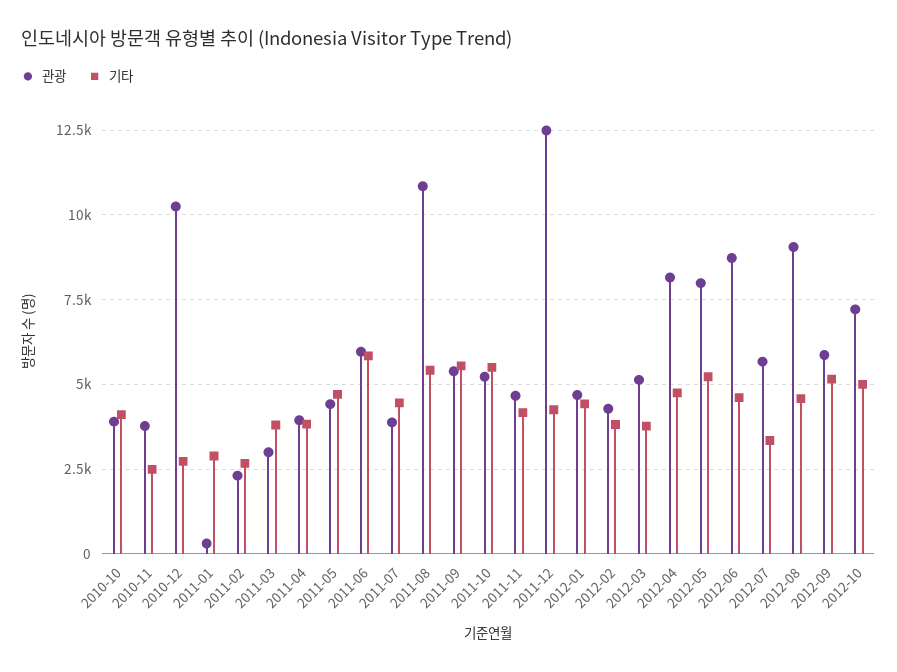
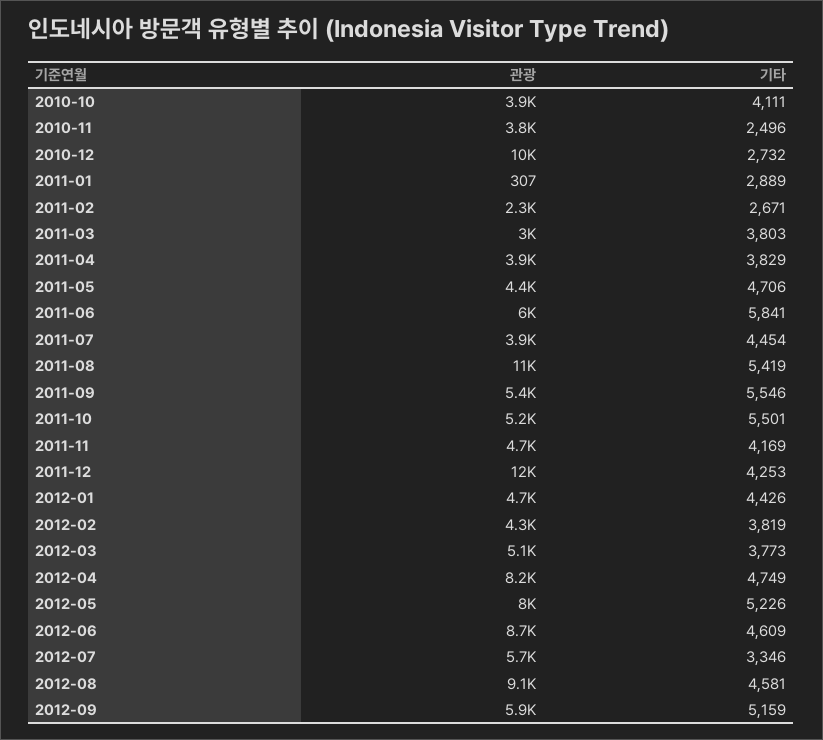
  {
    "관광": {
      "2010-10": 3900,
      "2010-11": 3800,
      "2010-12": 10000,
      "2011-01": 307,
      "2011-02": 2300,
      "2011-03": 3000,
      "2011-04": 3900,
      "2011-05": 4400,
      "2011-06": 6000,
      "2011-07": 3900,
      "2011-08": 11000,
      "2011-09": 5400,
      "2011-10": 5200,
      "2011-11": 4700,
      "2011-12": 12000,
      "2012-01": 4700,
      "2012-02": 4300,
      "2012-03": 5100,
      "2012-04": 8200,
      "2012-05": 8000,
      "2012-06": 8700,
      "2012-07": 5700,
      "2012-08": 9100,
-     "2012-09": 5900,
+     "2012-09": 5900
-     "2012-10": 7250
    },
    "기타": {
      "2010-10": 4111,
      "2010-11": 2496,
      "2010-12": 2732,
      "2011-01": 2889,
      "2011-02": 2671,
      "2011-03": 3803,
      "2011-04": 3829,
      "2011-05": 4706,
      "2011-06": 5841,
      "2011-07": 4454,
      "2011-08": 5419,
      "2011-09": 5546,
      "2011-10": 5501,
      "2011-11": 4169,
      "2011-12": 4253,
      "2012-01": 4426,
      "2012-02": 3819,
      "2012-03": 3773,
      "2012-04": 4749,
      "2012-05": 5226,
      "2012-06": 4609,
      "2012-07": 3346,
      "2012-08": 4581,
-     "2012-09": 5159,
+     "2012-09": 5159
-     "2012-10": 5000
    }
  }

